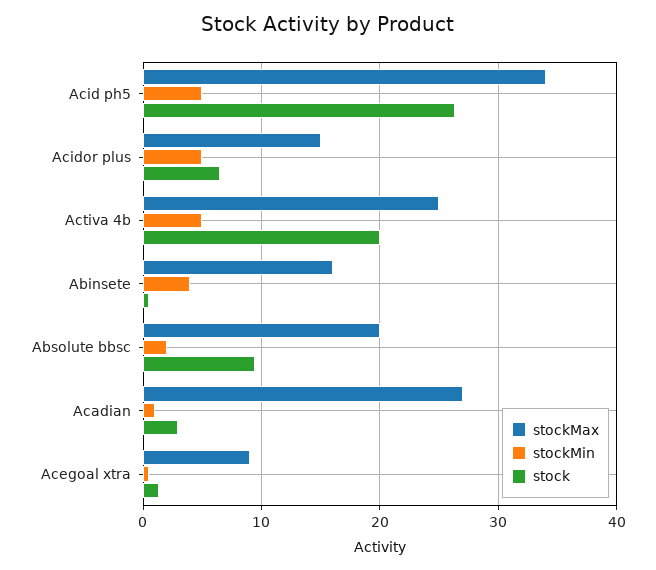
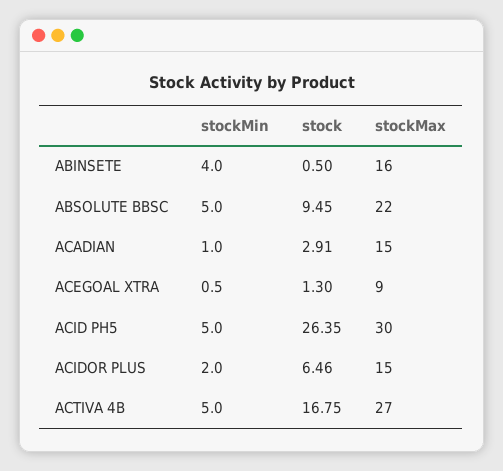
  {
    "stockMax": {
-     "Acid ph5": 34,
+     "Acid ph5": 30,
      "Acidor plus": 15,
-     "Activa 4b": 25,
+     "Activa 4b": 27,
      "Abinsete": 16,
-     "Absolute bbsc": 20,
+     "Absolute bbsc": 22,
-     "Acadian": 27,
+     "Acadian": 15,
      "Acegoal xtra": 9
    },
    "stockMin": {
      "Acid ph5": 5,
-     "Acidor plus": 5,
+     "Acidor plus": 2,
      "Activa 4b": 5,
      "Abinsete": 4,
-     "Absolute bbsc": 2,
+     "Absolute bbsc": 5,
      "Acadian": 1,
      "Acegoal xtra": 0.5
    },
    "stock": {
      "Acid ph5": 26.35,
      "Acidor plus": 6.46,
-     "Activa 4b": 20,
+     "Activa 4b": 16.75,
      "Abinsete": 0.5,
      "Absolute bbsc": 9.45,
      "Acadian": 2.91,
      "Acegoal xtra": 1.3
    }
  }

